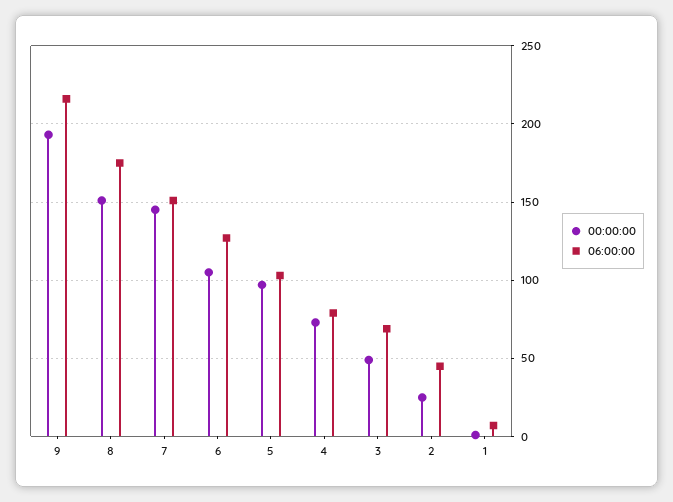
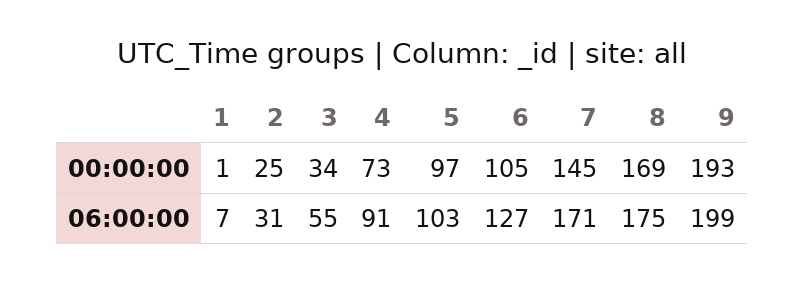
  {
    "00:00:00": {
      "9": 193,
-     "8": 150,
+     "8": 169,
      "7": 145,
      "6": 105,
      "5": 97,
      "4": 73,
-     "3": 50,
+     "3": 34,
      "2": 25,
      "1": 1
    },
    "06:00:00": {
-     "9": 215,
+     "9": 199,
      "8": 175,
-     "7": 150,
+     "7": 171,
      "6": 127,
      "5": 103,
-     "4": 80,
+     "4": 91,
-     "3": 70,
+     "3": 55,
-     "2": 45,
+     "2": 31,
      "1": 7
    }
  }

